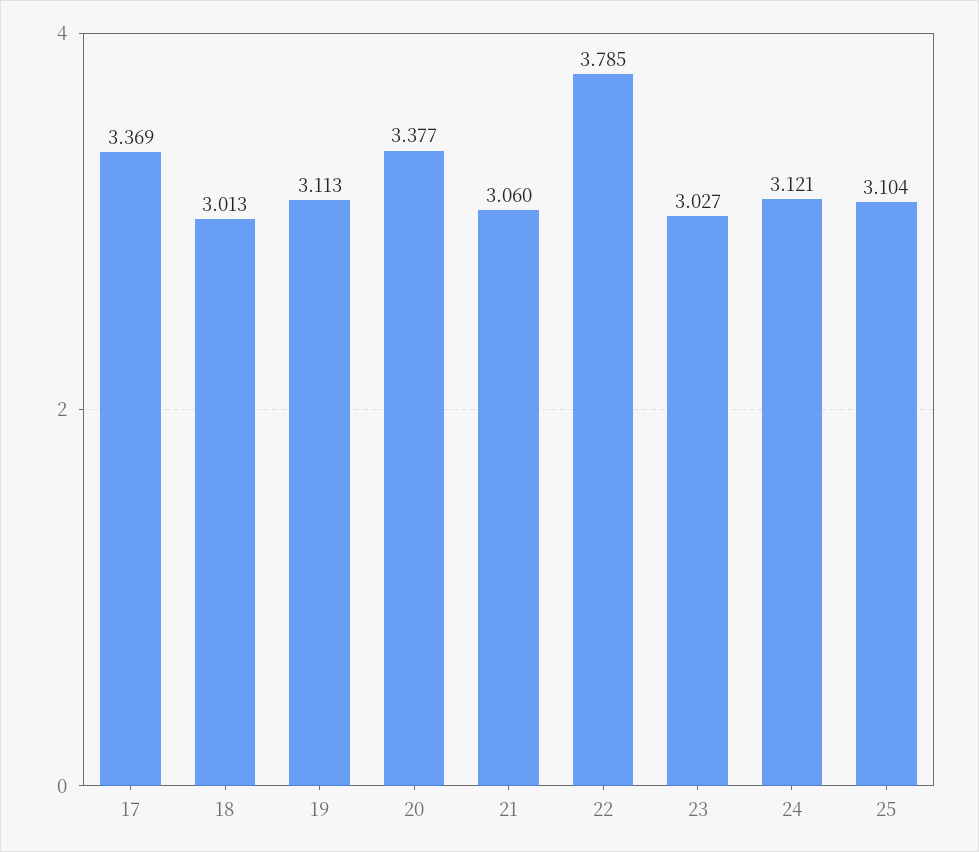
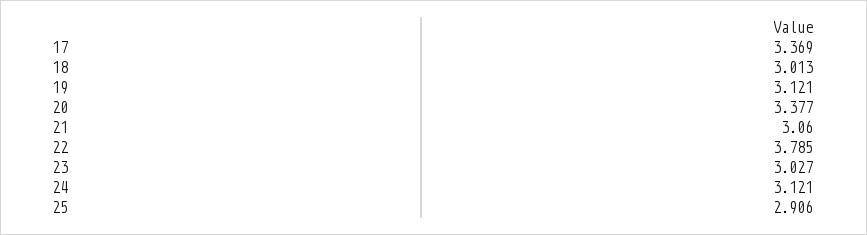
  {
    "17": 3.369,
    "18": 3.013,
-   "19": 3.113,
+   "19": 3.121,
    "20": 3.377,
    "21": 3.06,
    "22": 3.785,
    "23": 3.027,
    "24": 3.121,
-   "25": 3.104
+   "25": 2.906
  }

